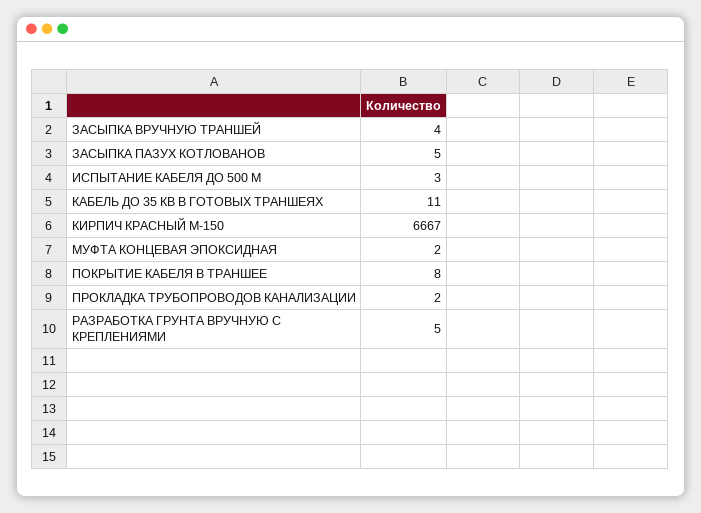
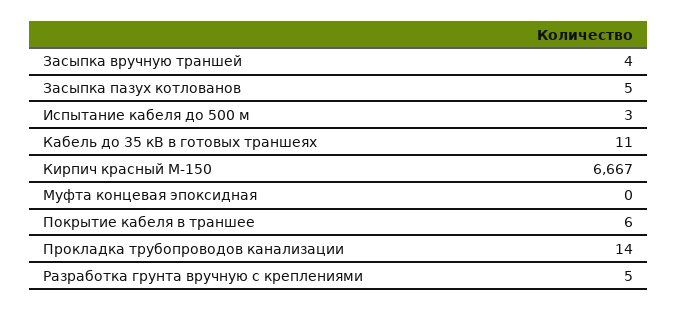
  {
    "ЗАСЫПКА ВРУЧНУЮ ТРАНШЕЙ": 4,
    "ЗАСЫПКА ПАЗУХ КОТЛОВАНОВ": 5,
    "ИСПЫТАНИЕ КАБЕЛЯ ДО 500 М": 3,
    "КАБЕЛЬ ДО 35 КВ В ГОТОВЫХ ТРАНШЕЯХ": 11,
    "КИРПИЧ КРАСНЫЙ М-150": 6667,
-   "МУФТА КОНЦЕВАЯ ЭПОКСИДНАЯ": 2,
+   "МУФТА КОНЦЕВАЯ ЭПОКСИДНАЯ": 0,
-   "ПОКРЫТИЕ КАБЕЛЯ В ТРАНШЕЕ": 8,
+   "ПОКРЫТИЕ КАБЕЛЯ В ТРАНШЕЕ": 6,
-   "ПРОКЛАДКА ТРУБОПРОВОДОВ КАНАЛИЗАЦИИ": 2,
+   "ПРОКЛАДКА ТРУБОПРОВОДОВ КАНАЛИЗАЦИИ": 14,
    "РАЗРАБОТКА ГРУНТА ВРУЧНУЮ С КРЕПЛЕНИЯМИ": 5
  }

